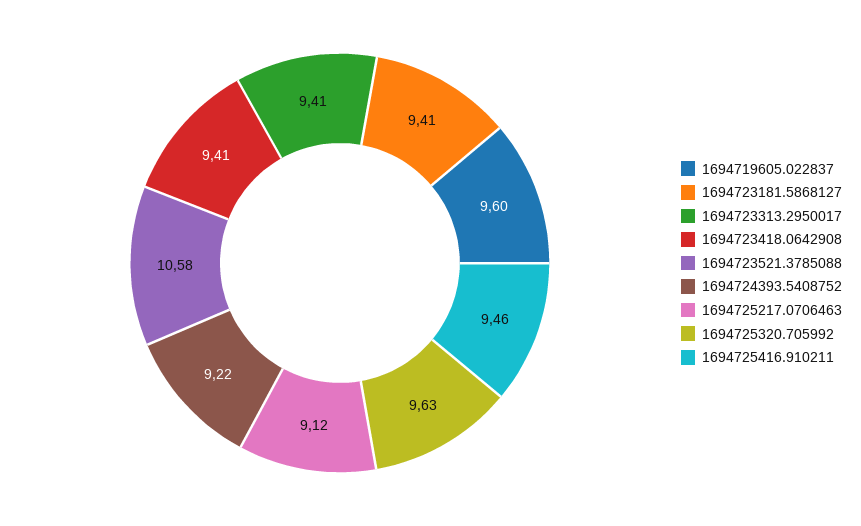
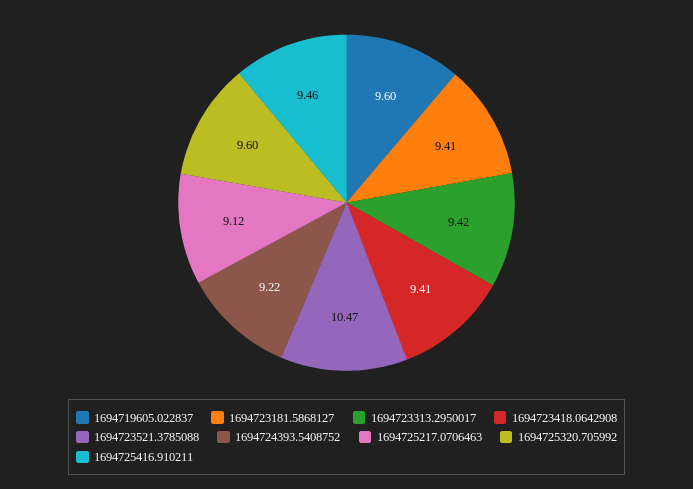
  {
    "1694719605.022837": 9.6,
    "1694723181.5868127": 9.41,
-   "1694723313.2950017": 9.41,
+   "1694723313.2950017": 9.42,
    "1694723418.0642908": 9.41,
-   "1694723521.3785088": 10.58,
+   "1694723521.3785088": 10.47,
    "1694724393.5408752": 9.22,
    "1694725217.0706463": 9.12,
-   "1694725320.705992": 9.63,
+   "1694725320.705992": 9.6,
    "1694725416.910211": 9.46
  }

